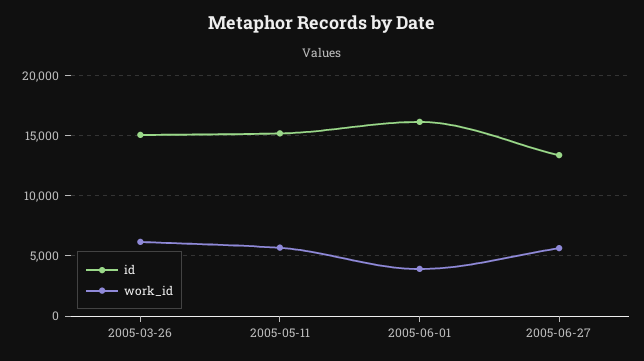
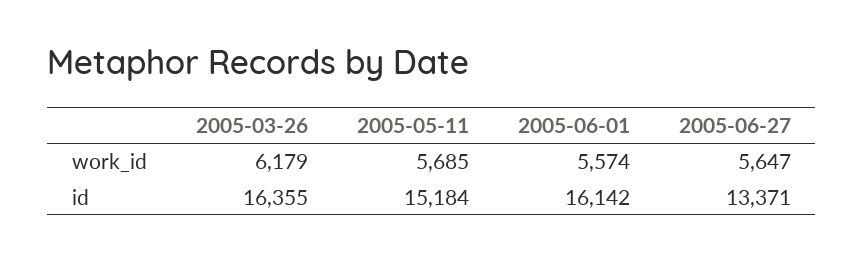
  {
    "id": {
-     "2005-03-26": 15000,
+     "2005-03-26": 16355,
      "2005-05-11": 15184,
      "2005-06-01": 16142,
      "2005-06-27": 13371
    },
    "work_id": {
      "2005-03-26": 6179,
      "2005-05-11": 5685,
-     "2005-06-01": 4000,
+     "2005-06-01": 5574,
      "2005-06-27": 5647
    }
  }

